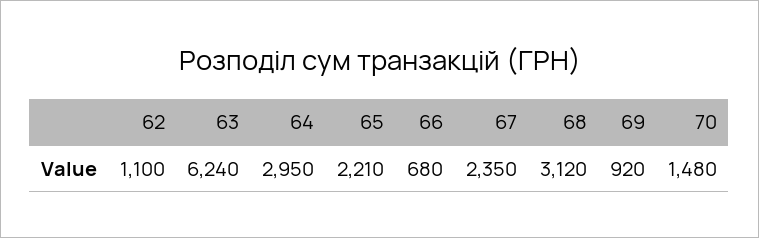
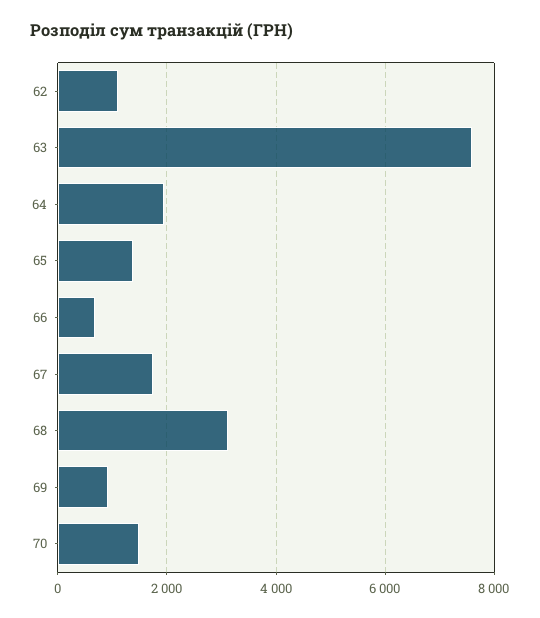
  {
    "62": 1100,
-   "63": 6240,
+   "63": 7600,
-   "64": 2950,
+   "64": 2000,
-   "65": 2210,
+   "65": 1400,
    "66": 680,
-   "67": 2350,
+   "67": 1800,
    "68": 3120,
    "69": 920,
    "70": 1480
  }

